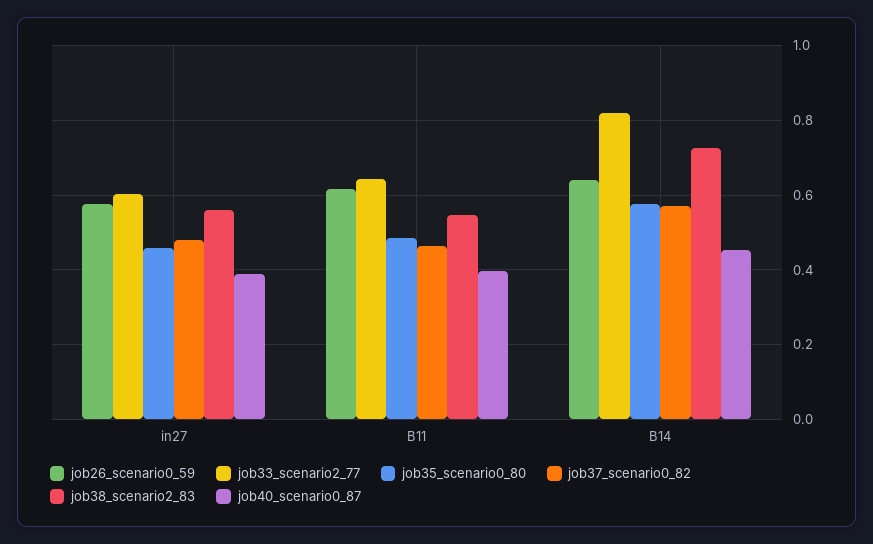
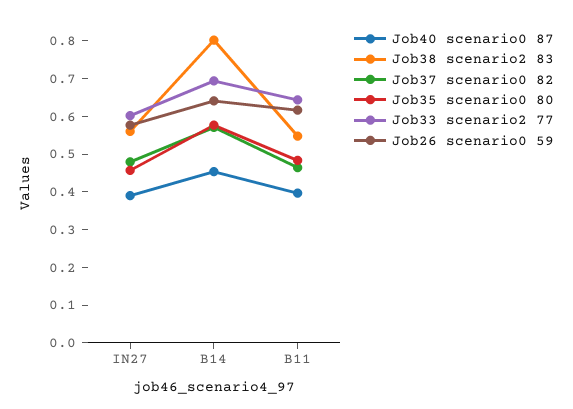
  {
    "job26_scenario0_59": {
      "in27": 0.58,
      "B11": 0.62,
      "B14": 0.64
    },
    "job33_scenario2_77": {
      "in27": 0.6,
      "B11": 0.64,
-     "B14": 0.82
+     "B14": 0.7
    },
    "job35_scenario0_80": {
      "in27": 0.46,
      "B11": 0.48,
      "B14": 0.58
    },
    "job37_scenario0_82": {
      "in27": 0.48,
      "B11": 0.46,
      "B14": 0.58
    },
    "job38_scenario2_83": {
      "in27": 0.56,
      "B11": 0.54,
-     "B14": 0.72
+     "B14": 0.8
    },
    "job40_scenario0_87": {
      "in27": 0.4,
      "B11": 0.4,
      "B14": 0.46
    }
  }

